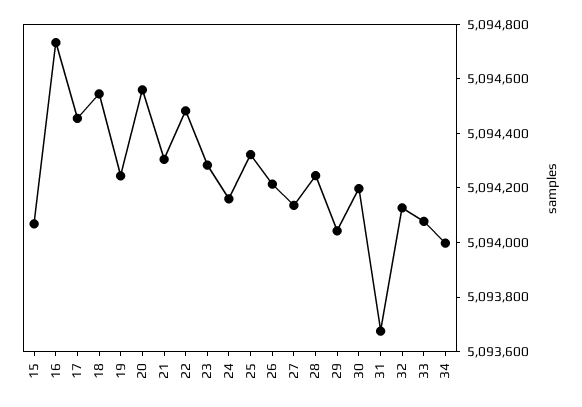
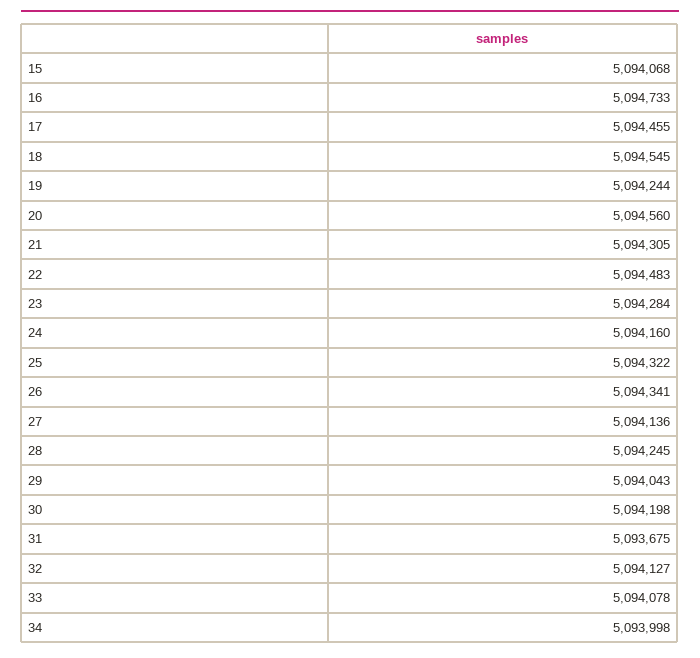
  {
    "15": 5094068,
    "16": 5094733,
    "17": 5094455,
    "18": 5094545,
    "19": 5094244,
    "20": 5094560,
    "21": 5094305,
    "22": 5094483,
    "23": 5094284,
    "24": 5094160,
    "25": 5094322,
-   "26": 5094200,
+   "26": 5094341,
    "27": 5094136,
    "28": 5094245,
    "29": 5094043,
    "30": 5094198,
    "31": 5093675,
    "32": 5094127,
    "33": 5094078,
    "34": 5093998
  }

